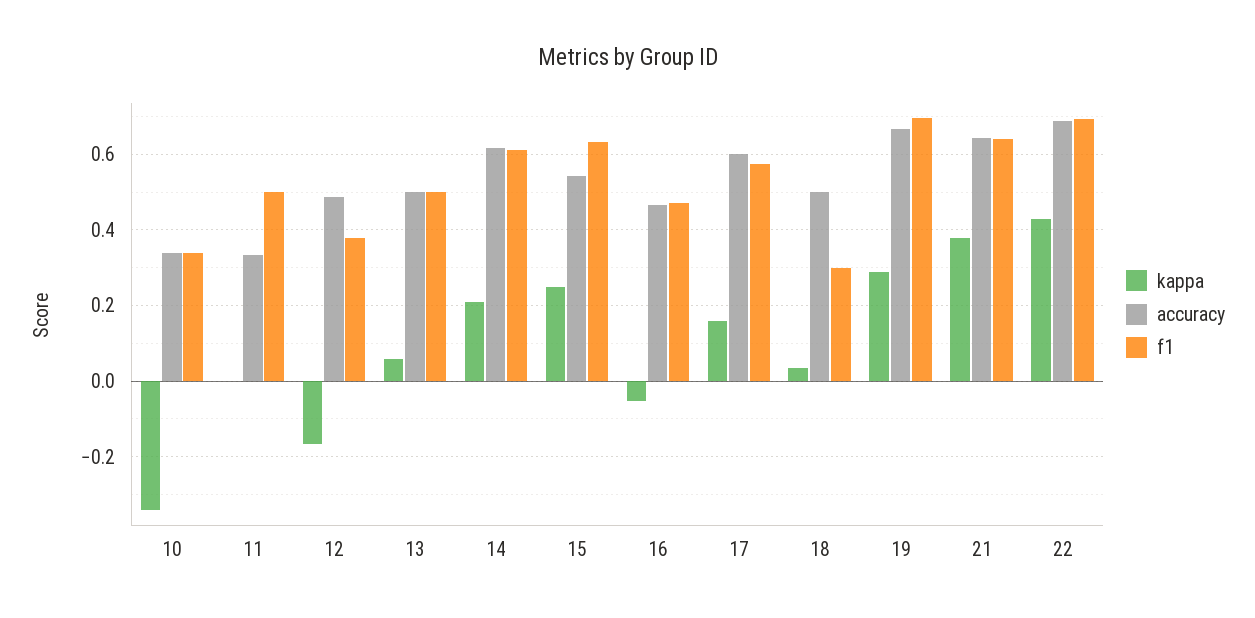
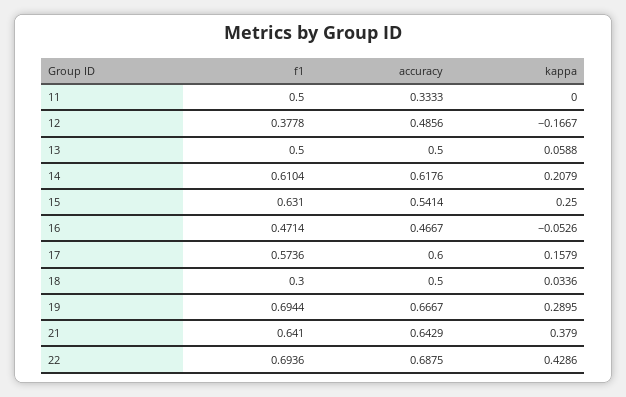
  {
    "kappa": {
-     "10": -0.34,
      "11": 0,
      "12": -0.1667,
      "13": 0.0588,
      "14": 0.2079,
      "15": 0.25,
      "16": -0.0526,
      "17": 0.1579,
      "18": 0.0336,
      "19": 0.2895,
      "21": 0.379,
      "22": 0.4286
    },
    "accuracy": {
-     "10": 0.34,
      "11": 0.3333,
      "12": 0.4856,
      "13": 0.5,
      "14": 0.6176,
      "15": 0.5414,
      "16": 0.4667,
      "17": 0.6,
      "18": 0.5,
      "19": 0.6667,
      "21": 0.6429,
      "22": 0.6875
    },
    "f1": {
-     "10": 0.34,
      "11": 0.5,
      "12": 0.3778,
      "13": 0.5,
      "14": 0.6104,
      "15": 0.631,
      "16": 0.4714,
      "17": 0.5736,
      "18": 0.3,
      "19": 0.6944,
      "21": 0.641,
      "22": 0.6936
    }
  }

